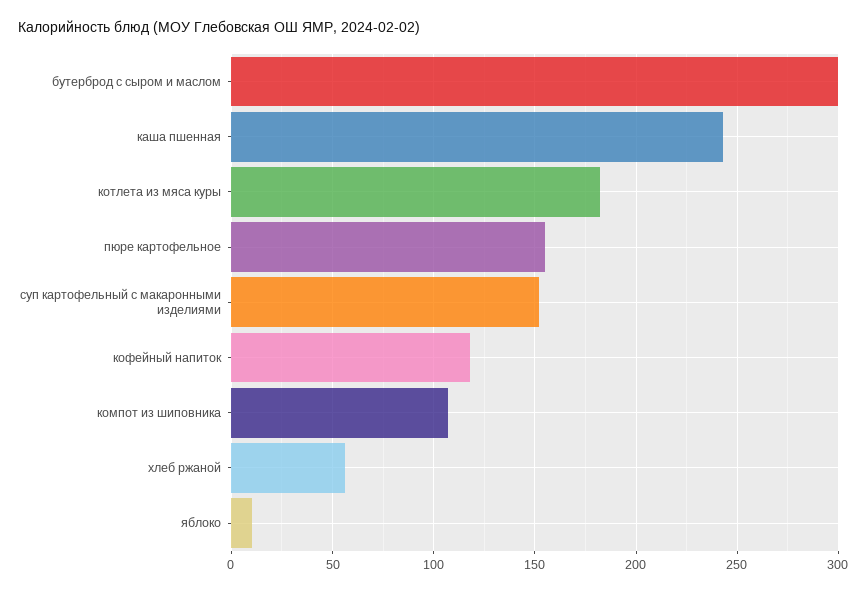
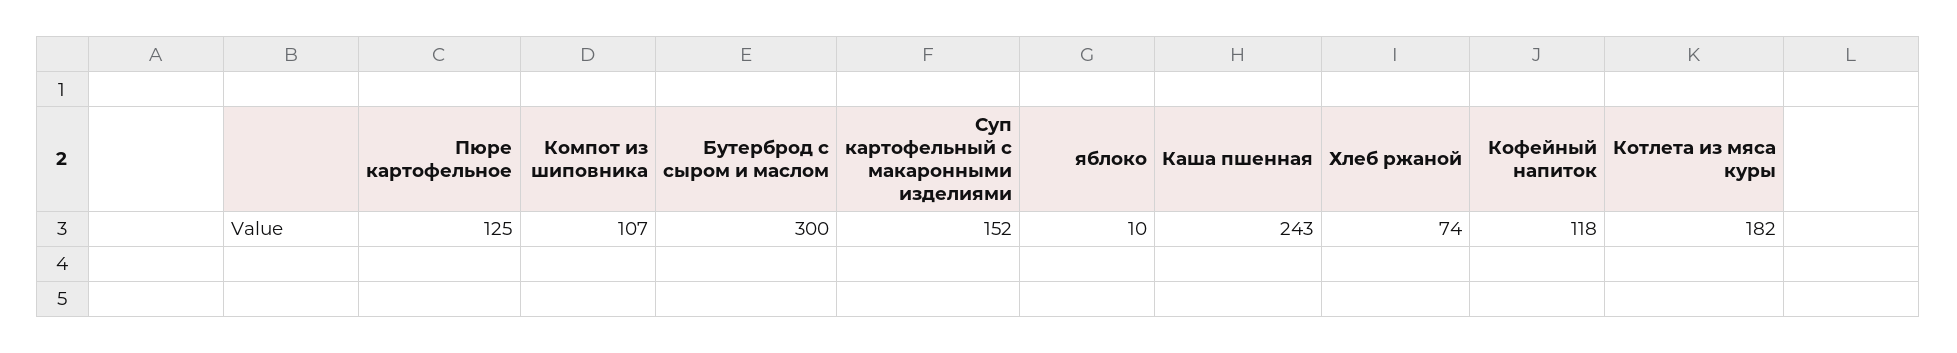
  {
    "бутерброд с сыром и маслом": 300,
    "каша пшенная": 243,
    "котлета из мяса куры": 182,
-   "пюре картофельное": 155,
+   "пюре картофельное": 125,
    "суп картофельный с макаронными изделиями": 152,
    "кофейный напиток": 118,
    "компот из шиповника": 107,
-   "хлеб ржаной": 55,
+   "хлеб ржаной": 74,
    "яблоко": 10
  }

